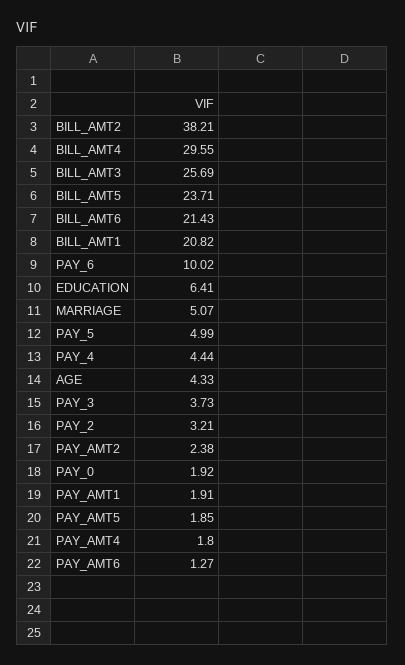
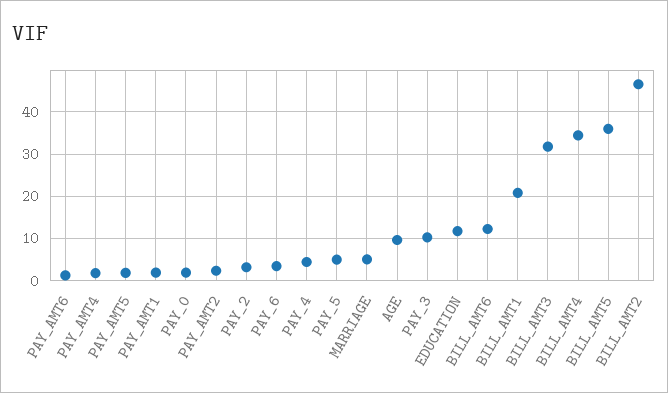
  {
-   "BILL_AMT2": 38.21,
+   "BILL_AMT2": 46,
-   "BILL_AMT4": 29.55,
+   "BILL_AMT4": 34,
-   "BILL_AMT3": 25.69,
+   "BILL_AMT3": 32,
-   "BILL_AMT5": 23.71,
+   "BILL_AMT5": 36,
-   "BILL_AMT6": 21.43,
+   "BILL_AMT6": 12,
    "BILL_AMT1": 20.82,
-   "PAY_6": 10.02,
+   "PAY_6": 4,
-   "EDUCATION": 6.41,
+   "EDUCATION": 12,
    "MARRIAGE": 5.07,
    "PAY_5": 4.99,
    "PAY_4": 4.44,
-   "AGE": 4.33,
+   "AGE": 10,
-   "PAY_3": 3.73,
+   "PAY_3": 10,
    "PAY_2": 3.21,
    "PAY_AMT2": 2.38,
    "PAY_0": 1.92,
    "PAY_AMT1": 1.91,
    "PAY_AMT5": 1.85,
    "PAY_AMT4": 1.8,
    "PAY_AMT6": 1.27
  }

